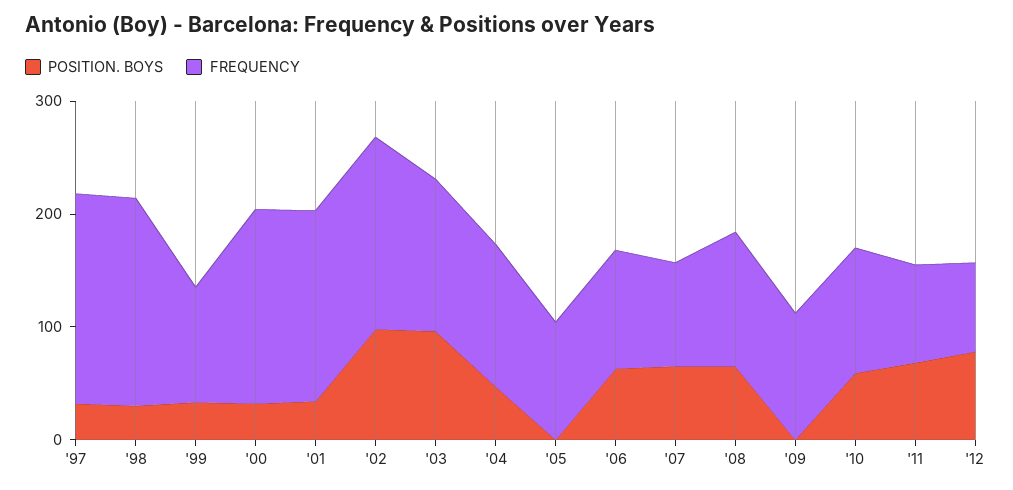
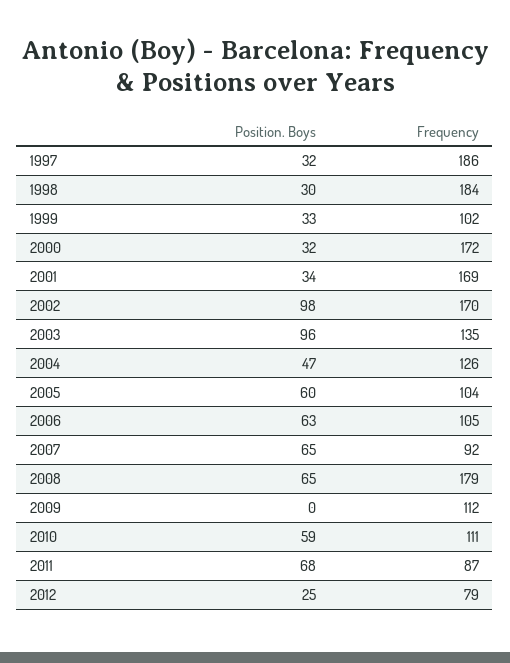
  {
    "POSITION. BOYS": {
      "'97": 32,
      "'98": 30,
      "'99": 33,
      "'00": 32,
      "'01": 34,
      "'02": 98,
      "'03": 96,
      "'04": 47,
-     "'05": 0,
+     "'05": 60,
      "'06": 63,
      "'07": 65,
      "'08": 65,
      "'09": 0,
      "'10": 59,
      "'11": 68,
-     "'12": 80
+     "'12": 25
    },
    "FREQUENCY": {
      "'97": 186,
      "'98": 184,
      "'99": 102,
      "'00": 172,
      "'01": 169,
      "'02": 170,
      "'03": 135,
      "'04": 126,
      "'05": 104,
      "'06": 105,
      "'07": 92,
-     "'08": 120,
+     "'08": 179,
      "'09": 112,
      "'10": 111,
      "'11": 87,
      "'12": 79
    }
  }

